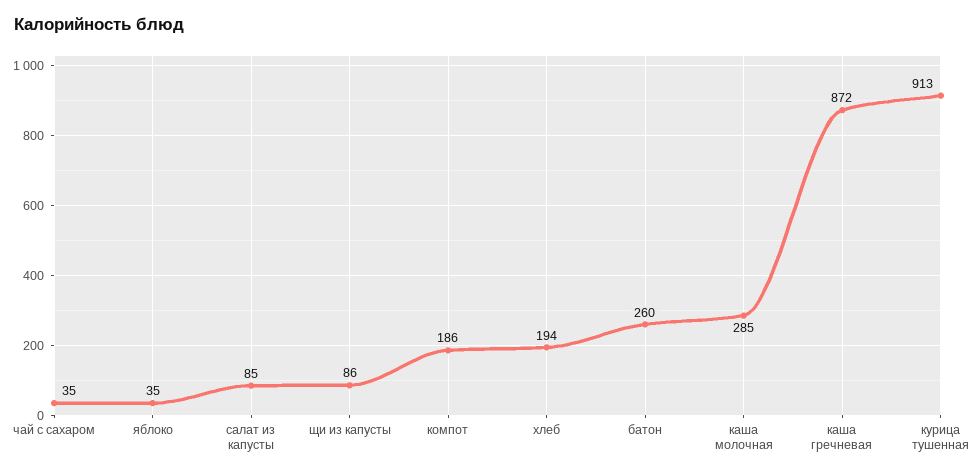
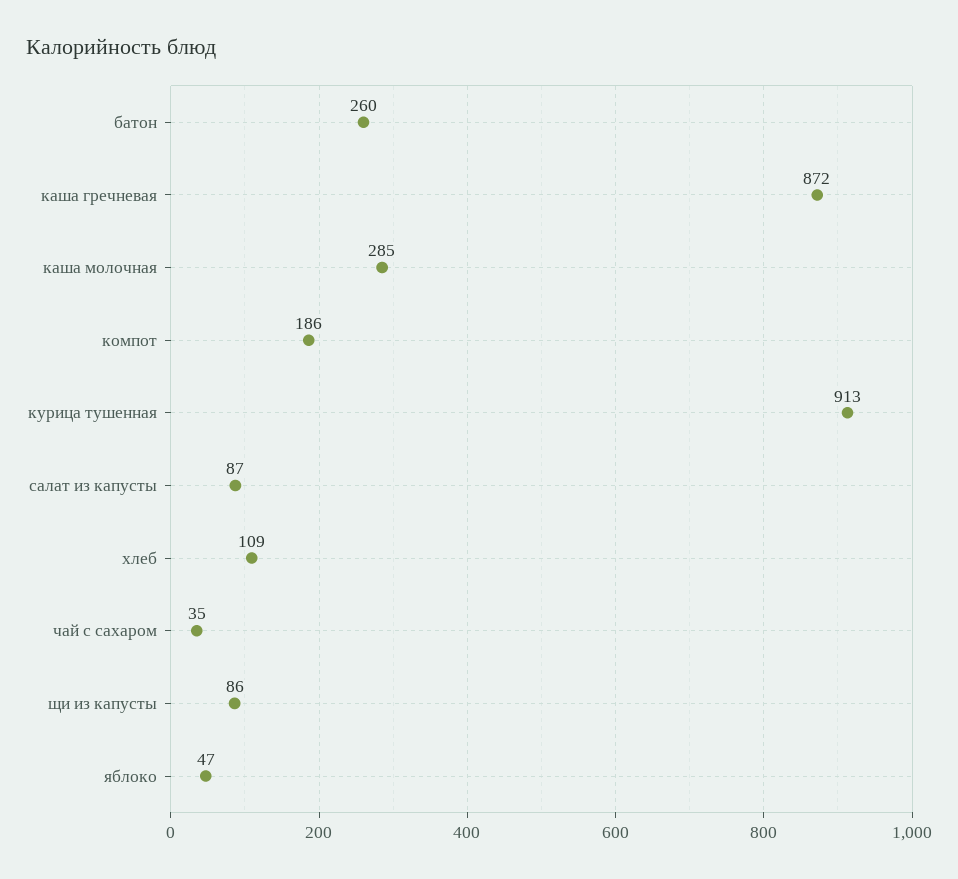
  {
    "чай с сахаром": 35,
-   "яблоко": 35,
+   "яблоко": 47,
-   "салат из капусты": 85,
+   "салат из капусты": 87,
    "щи из капусты": 86,
    "компот": 186,
-   "хлеб": 194,
+   "хлеб": 109,
    "батон": 260,
    "каша молочная": 285,
    "каша гречневая": 872,
    "курица тушенная": 913
  }

